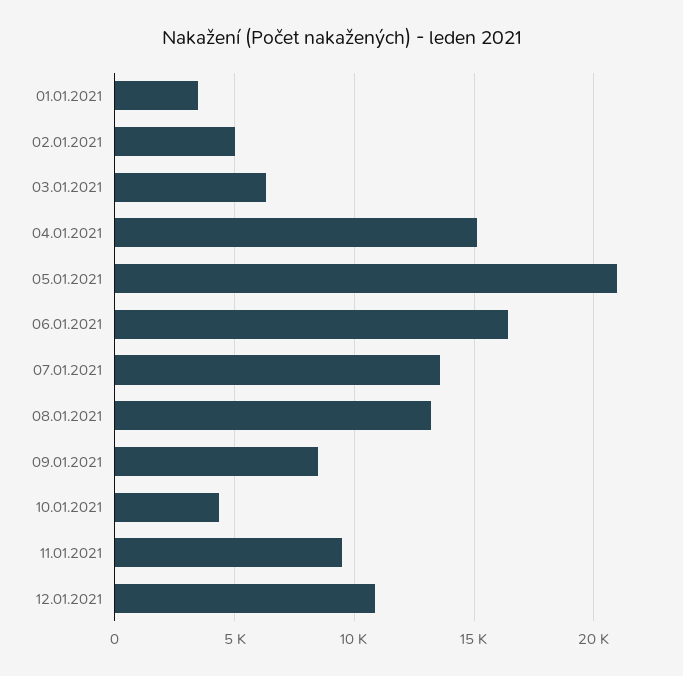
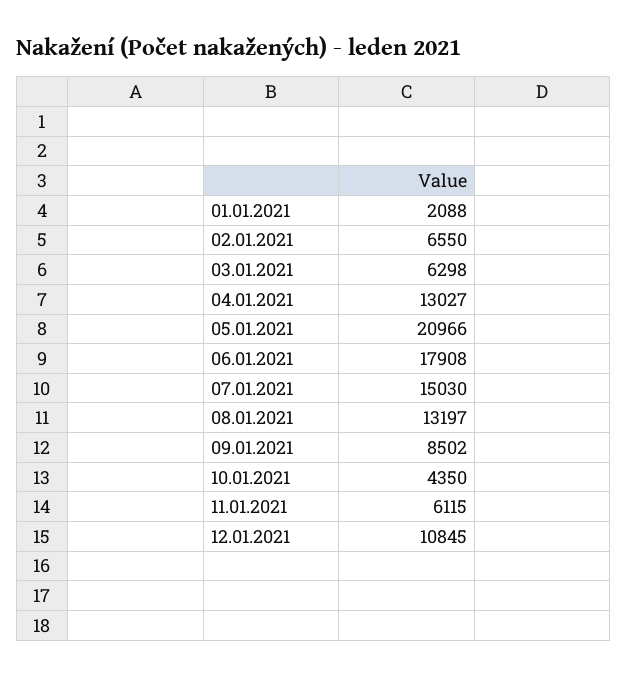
  {
-   "01.01.2021": 3500,
+   "01.01.2021": 2088,
-   "02.01.2021": 5000,
+   "02.01.2021": 6550,
    "03.01.2021": 6298,
-   "04.01.2021": 15000,
+   "04.01.2021": 13027,
    "05.01.2021": 20966,
-   "06.01.2021": 16500,
+   "06.01.2021": 17908,
-   "07.01.2021": 13500,
+   "07.01.2021": 15030,
    "08.01.2021": 13197,
    "09.01.2021": 8502,
    "10.01.2021": 4350,
-   "11.01.2021": 9500,
+   "11.01.2021": 6115,
    "12.01.2021": 10845
  }

